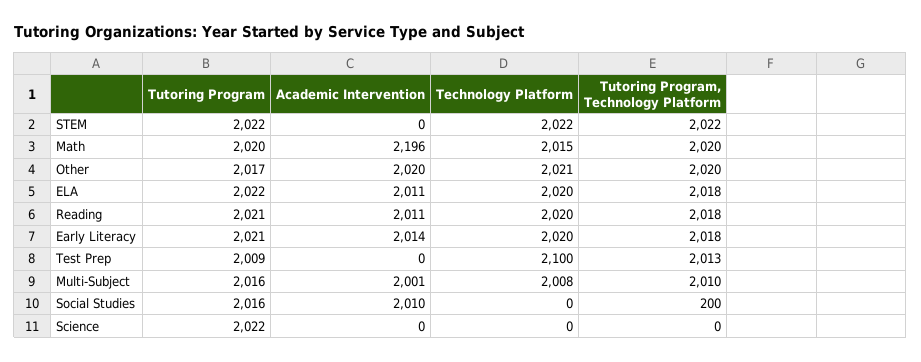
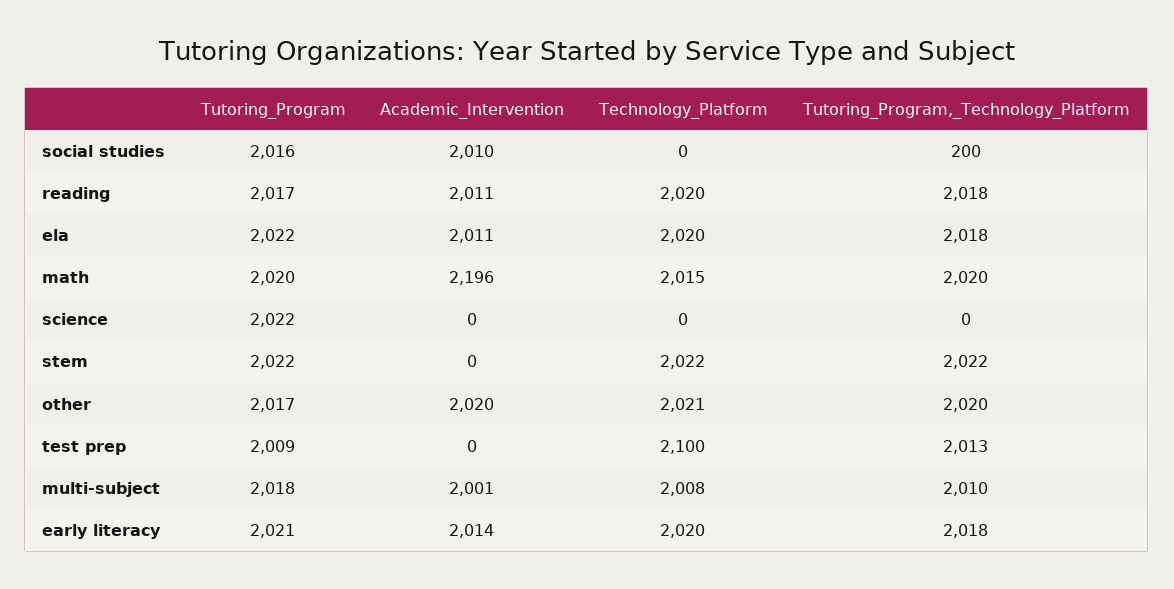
  {
    "Tutoring Program": {
      "STEM": 2022,
      "Math": 2020,
      "Other": 2017,
      "ELA": 2022,
-     "Reading": 2021,
+     "Reading": 2017,
      "Early Literacy": 2021,
      "Test Prep": 2009,
-     "Multi-Subject": 2016,
+     "Multi-Subject": 2018,
      "Social Studies": 2016,
      "Science": 2022
    },
    "Academic Intervention": {
      "STEM": 0,
      "Math": 2196,
      "Other": 2020,
      "ELA": 2011,
      "Reading": 2011,
      "Early Literacy": 2014,
      "Test Prep": 0,
      "Multi-Subject": 2001,
      "Social Studies": 2010,
      "Science": 0
    },
    "Technology Platform": {
      "STEM": 2022,
      "Math": 2015,
      "Other": 2021,
      "ELA": 2020,
      "Reading": 2020,
      "Early Literacy": 2020,
      "Test Prep": 2100,
      "Multi-Subject": 2008,
      "Social Studies": 0,
      "Science": 0
    },
    "Tutoring Program, Technology Platform": {
      "STEM": 2022,
      "Math": 2020,
      "Other": 2020,
      "ELA": 2018,
      "Reading": 2018,
      "Early Literacy": 2018,
      "Test Prep": 2013,
      "Multi-Subject": 2010,
      "Social Studies": 200,
      "Science": 0
    }
  }

